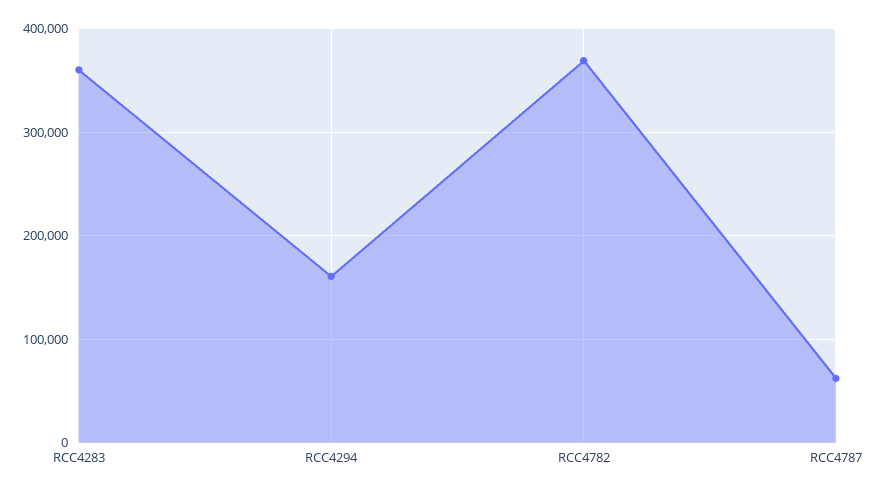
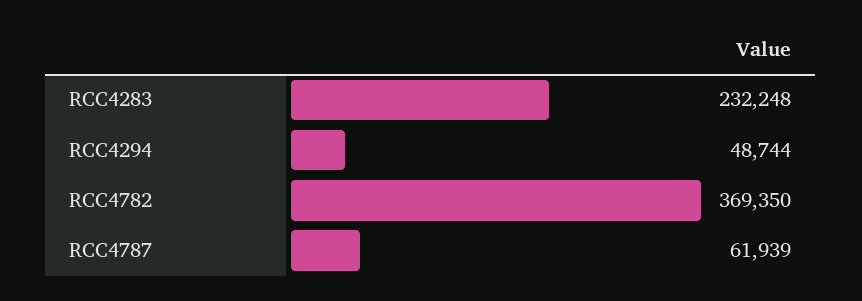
  {
-   "RCC4283": 360000,
+   "RCC4283": 232248,
-   "RCC4294": 160000,
+   "RCC4294": 48744,
    "RCC4782": 369350,
    "RCC4787": 61939
  }

